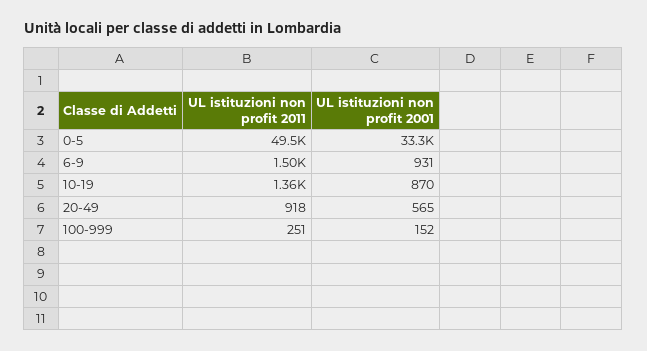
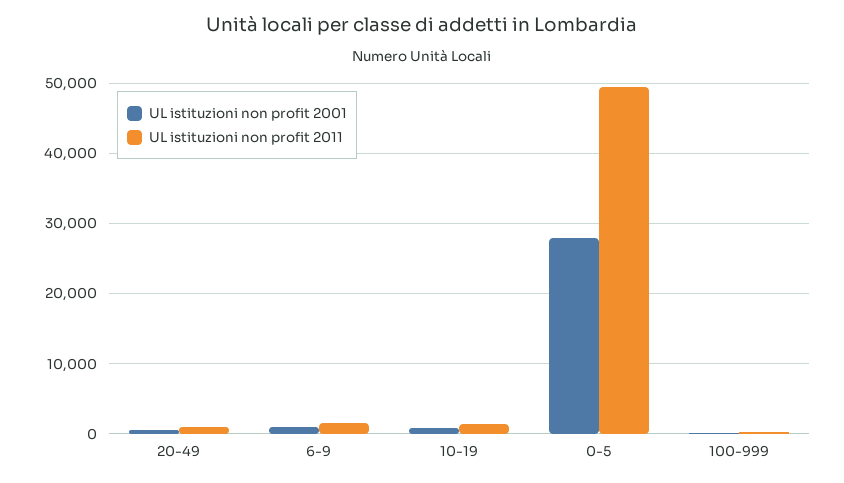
  {
    "UL istituzioni non profit 2011": {
      "0-5": 49500,
      "6-9": 1500,
      "10-19": 1360,
      "20-49": 918,
      "100-999": 251
    },
    "UL istituzioni non profit 2001": {
-     "0-5": 33300,
+     "0-5": 28000,
      "6-9": 931,
      "10-19": 870,
      "20-49": 565,
      "100-999": 152
    }
  }

